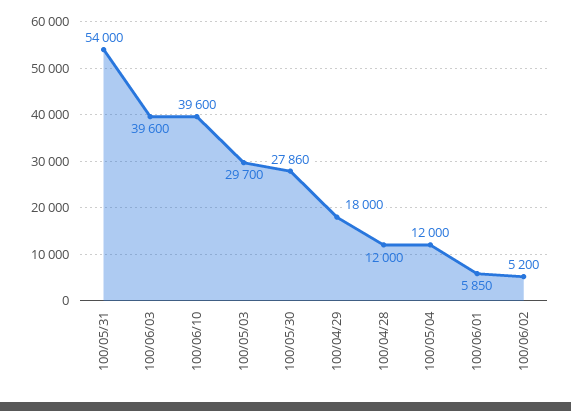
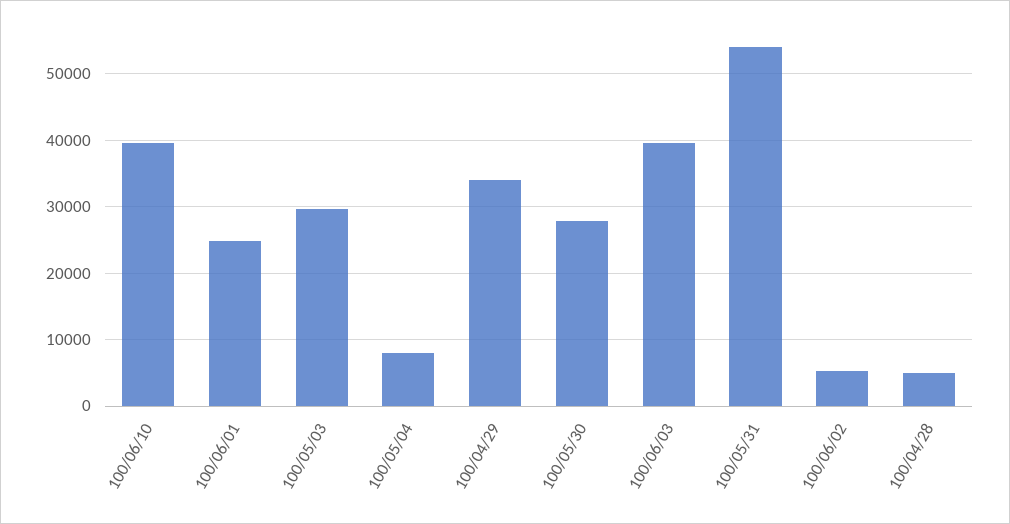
  {
    "100/05/31": 54000,
    "100/06/03": 39600,
    "100/06/10": 39600,
    "100/05/03": 29700,
    "100/05/30": 27860,
-   "100/04/29": 18000,
+   "100/04/29": 34000,
-   "100/04/28": 12000,
+   "100/04/28": 5000,
-   "100/05/04": 12000,
+   "100/05/04": 8000,
-   "100/06/01": 5850,
+   "100/06/01": 25000,
    "100/06/02": 5200
  }

